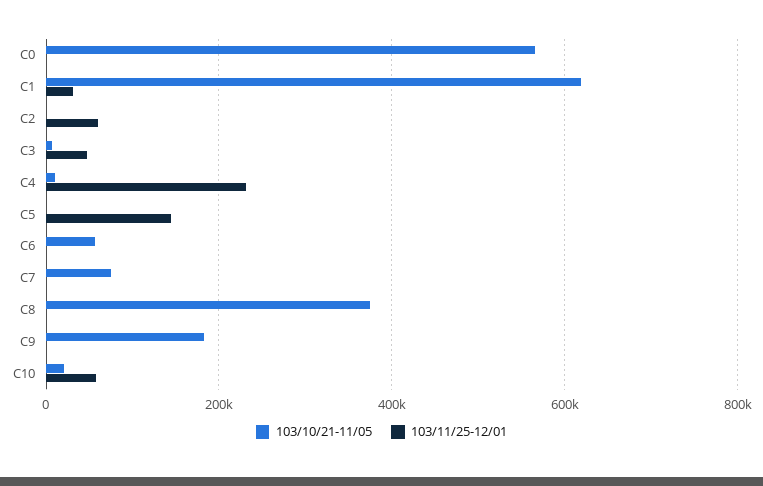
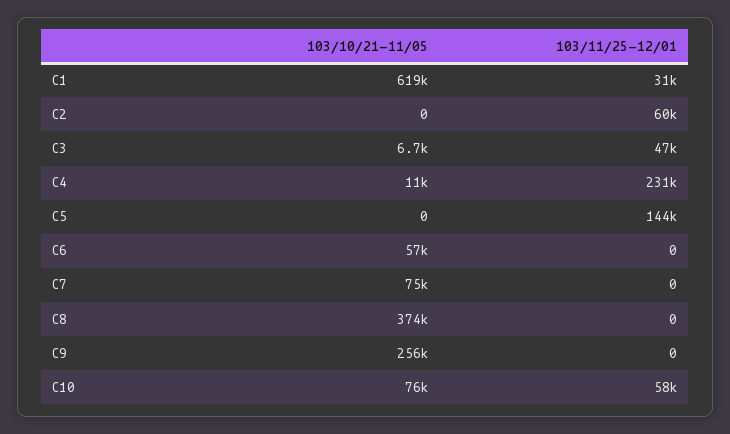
  {
    "103/10/21-11/05": {
-     "C0": 560000,
      "C1": 619000,
      "C2": 0,
      "C3": 6700,
      "C4": 11000,
      "C5": 0,
      "C6": 57000,
      "C7": 75000,
      "C8": 374000,
-     "C9": 180000,
+     "C9": 256000,
-     "C10": 20000
+     "C10": 76000
    },
    "103/11/25-12/01": {
-     "C0": 0,
      "C1": 31000,
      "C2": 60000,
      "C3": 47000,
      "C4": 231000,
      "C5": 144000,
      "C6": 0,
      "C7": 0,
      "C8": 0,
      "C9": 0,
      "C10": 58000
    }
  }

